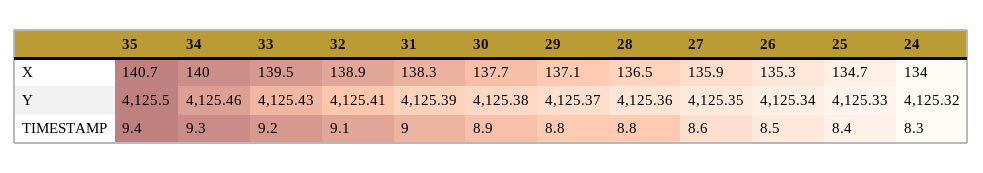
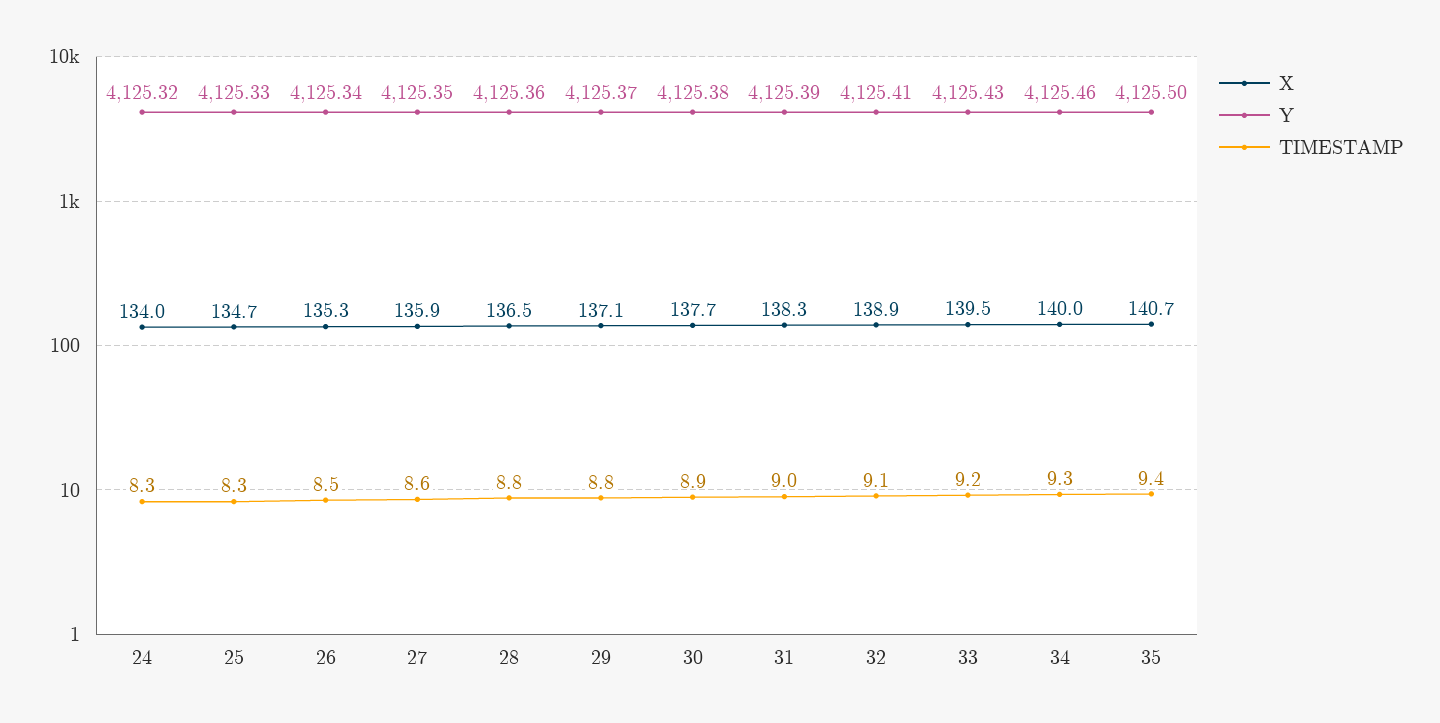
  {
    "X": {
      "35": 140.7,
      "34": 140,
      "33": 139.5,
      "32": 138.9,
      "31": 138.3,
      "30": 137.7,
      "29": 137.1,
      "28": 136.5,
      "27": 135.9,
      "26": 135.3,
      "25": 134.7,
      "24": 134
    },
    "Y": {
      "35": 4125.5,
      "34": 4125.46,
      "33": 4125.43,
      "32": 4125.41,
      "31": 4125.39,
      "30": 4125.38,
      "29": 4125.37,
      "28": 4125.36,
      "27": 4125.35,
      "26": 4125.34,
      "25": 4125.33,
      "24": 4125.32
    },
    "TIMESTAMP": {
      "35": 9.4,
      "34": 9.3,
      "33": 9.2,
      "32": 9.1,
      "31": 9,
      "30": 8.9,
      "29": 8.8,
      "28": 8.8,
      "27": 8.6,
      "26": 8.5,
-     "25": 8.4,
+     "25": 8.3,
      "24": 8.3
    }
  }

